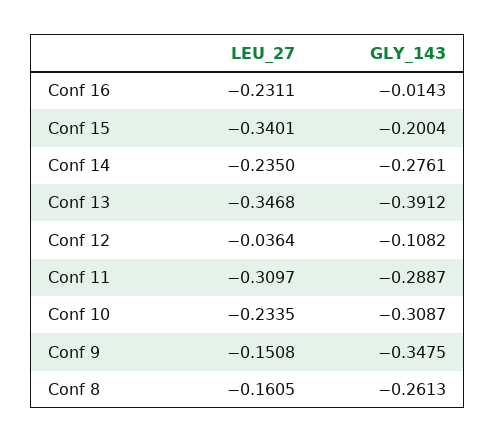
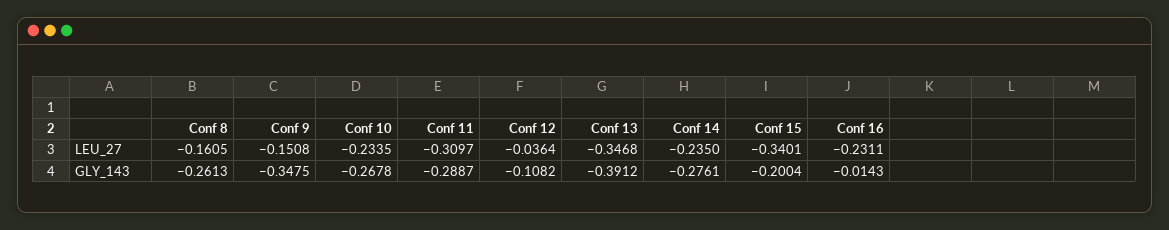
  {
    "LEU_27": {
      "Conf 16": -0.2311,
      "Conf 15": -0.3401,
      "Conf 14": -0.235,
      "Conf 13": -0.3468,
      "Conf 12": -0.0364,
      "Conf 11": -0.3097,
      "Conf 10": -0.2335,
      "Conf 9": -0.1508,
      "Conf 8": -0.1605
    },
    "GLY_143": {
      "Conf 16": -0.0143,
      "Conf 15": -0.2004,
      "Conf 14": -0.2761,
      "Conf 13": -0.3912,
      "Conf 12": -0.1082,
      "Conf 11": -0.2887,
-     "Conf 10": -0.3087,
+     "Conf 10": -0.2678,
      "Conf 9": -0.3475,
      "Conf 8": -0.2613
    }
  }

